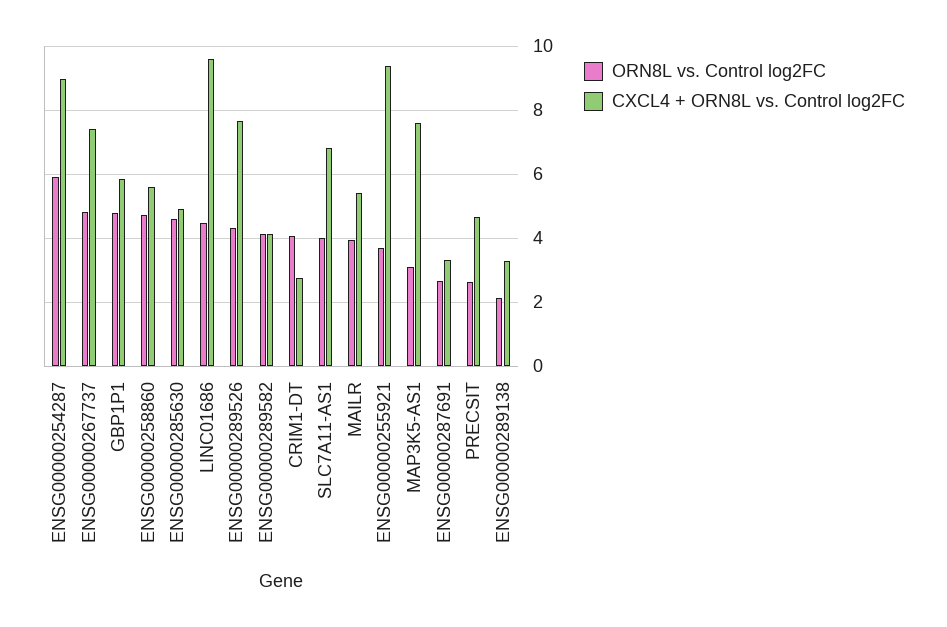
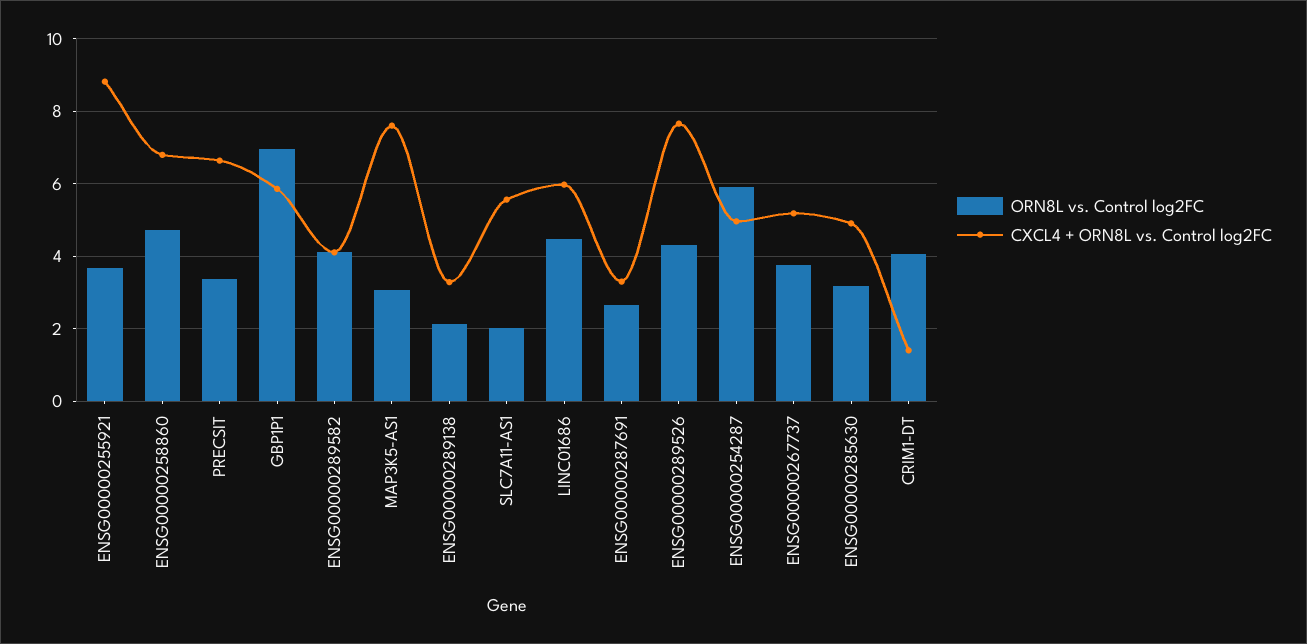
  {
    "ORN8L vs. Control log2FC": {
      "ENSG00000254287": 6,
-     "ENSG00000267737": 4.8,
+     "ENSG00000267737": 3.8,
-     "GBP1P1": 4.8,
+     "GBP1P1": 7,
      "ENSG00000258860": 4.8,
-     "ENSG00000285630": 4.6,
+     "ENSG00000285630": 3.2,
      "LINC01686": 4.4,
      "ENSG00000289526": 4.4,
      "ENSG00000289582": 4.2,
      "CRIM1-DT": 4,
-     "SLC7A11-AS1": 4,
+     "SLC7A11-AS1": 2,
-     "MAILR": 4,
      "ENSG00000255921": 3.6,
      "MAP3K5-AS1": 3,
      "ENSG00000287691": 2.6,
-     "PRECSIT": 2.6,
+     "PRECSIT": 3.4,
      "ENSG00000289138": 2.2
    },
    "CXCL4 + ORN8L vs. Control log2FC": {
-     "ENSG00000254287": 9,
+     "ENSG00000254287": 5,
-     "ENSG00000267737": 7.4,
+     "ENSG00000267737": 5.2,
      "GBP1P1": 5.8,
-     "ENSG00000258860": 5.6,
+     "ENSG00000258860": 6.8,
      "ENSG00000285630": 5,
-     "LINC01686": 9.6,
+     "LINC01686": 6,
      "ENSG00000289526": 7.6,
      "ENSG00000289582": 4.2,
-     "CRIM1-DT": 2.8,
+     "CRIM1-DT": 1.4,
-     "SLC7A11-AS1": 6.8,
+     "SLC7A11-AS1": 5.6,
-     "MAILR": 5.4,
-     "ENSG00000255921": 9.4,
+     "ENSG00000255921": 8.8,
      "MAP3K5-AS1": 7.6,
      "ENSG00000287691": 3.4,
-     "PRECSIT": 4.6,
+     "PRECSIT": 6.6,
      "ENSG00000289138": 3.2
    }
  }

